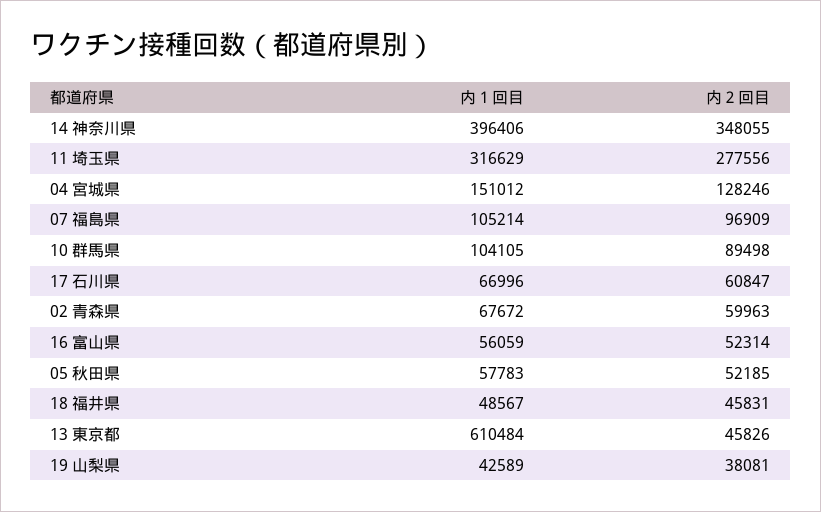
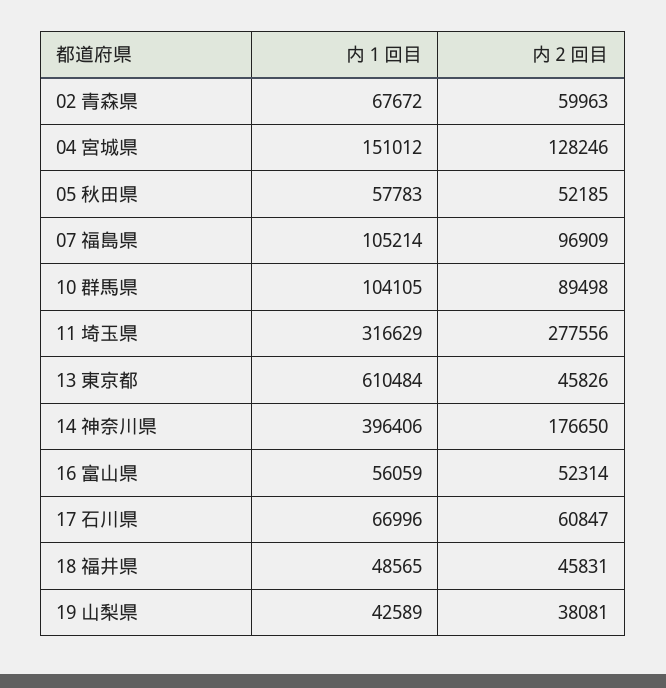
  {
    "内１回目": {
      "14 神奈川県": 396406,
      "11 埼玉県": 316629,
      "04 宮城県": 151012,
      "07 福島県": 105214,
      "10 群馬県": 104105,
      "17 石川県": 66996,
      "02 青森県": 67672,
      "16 富山県": 56059,
      "05 秋田県": 57783,
-     "18 福井県": 48567,
+     "18 福井県": 48565,
      "13 東京都": 610484,
      "19 山梨県": 42589
    },
    "内２回目": {
-     "14 神奈川県": 348055,
+     "14 神奈川県": 176650,
      "11 埼玉県": 277556,
      "04 宮城県": 128246,
      "07 福島県": 96909,
      "10 群馬県": 89498,
      "17 石川県": 60847,
      "02 青森県": 59963,
      "16 富山県": 52314,
      "05 秋田県": 52185,
      "18 福井県": 45831,
      "13 東京都": 45826,
      "19 山梨県": 38081
    }
  }

